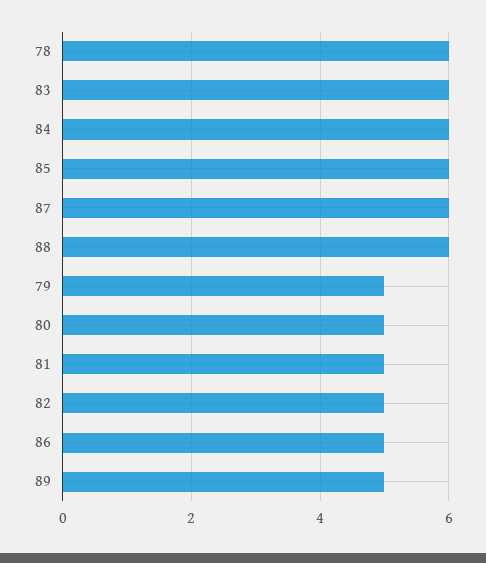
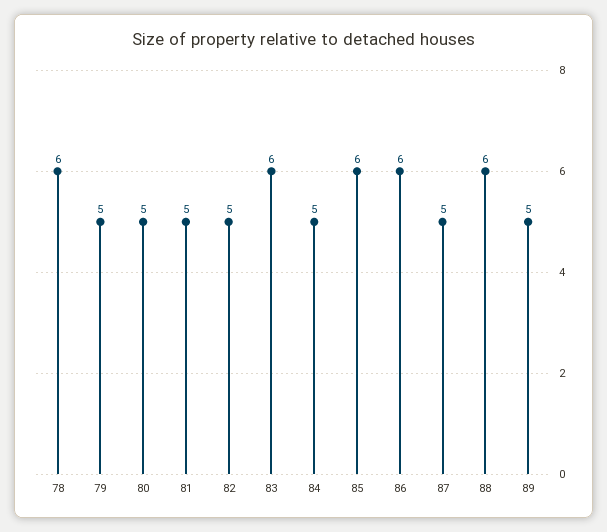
  {
    "78": 6,
    "83": 6,
-   "84": 6,
+   "84": 5,
    "85": 6,
-   "87": 6,
+   "87": 5,
    "88": 6,
    "79": 5,
    "80": 5,
    "81": 5,
    "82": 5,
-   "86": 5,
+   "86": 6,
    "89": 5
  }

